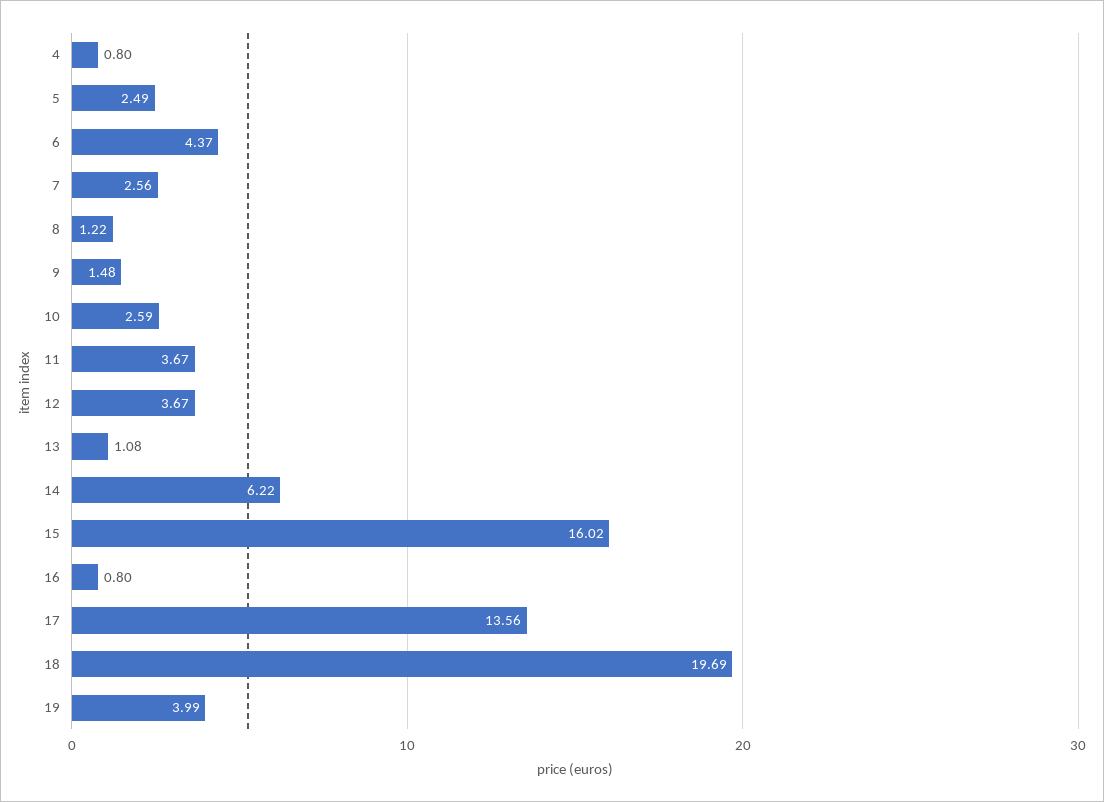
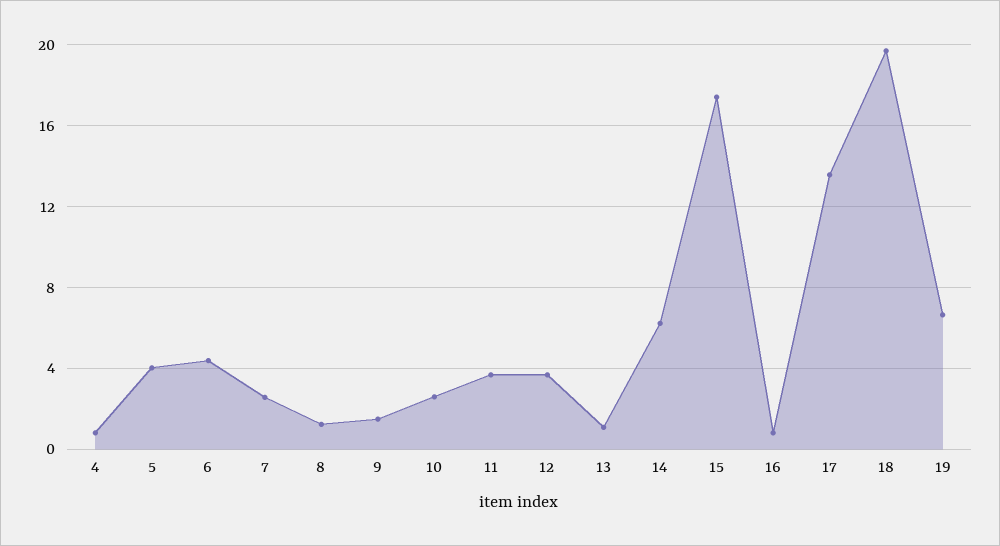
  {
    "4": 0.8,
-   "5": 2.49,
+   "5": 4,
    "6": 4.37,
    "7": 2.56,
    "8": 1.22,
    "9": 1.48,
    "10": 2.59,
    "11": 3.67,
    "12": 3.67,
    "13": 1.08,
    "14": 6.22,
-   "15": 16.02,
+   "15": 17.5,
    "16": 0.8,
    "17": 13.56,
    "18": 19.69,
-   "19": 3.99
+   "19": 6.5
  }

